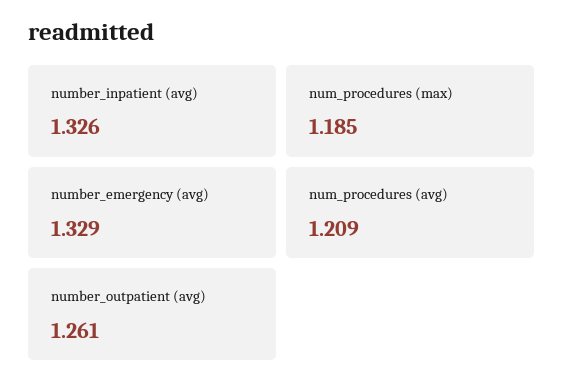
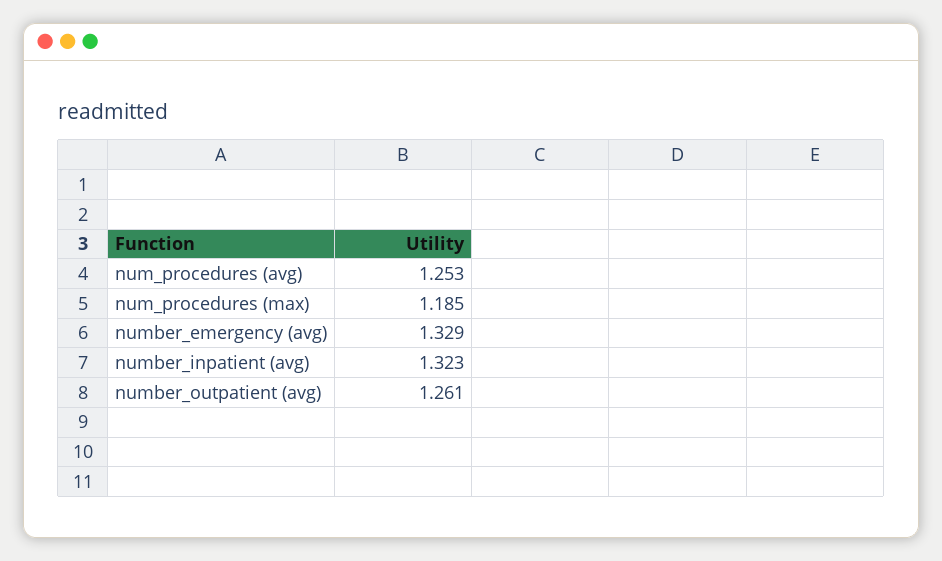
  {
-   "number_inpatient (avg)": 1.326,
+   "number_inpatient (avg)": 1.323,
    "num_procedures (max)": 1.185,
    "number_emergency (avg)": 1.329,
-   "num_procedures (avg)": 1.209,
+   "num_procedures (avg)": 1.253,
    "number_outpatient (avg)": 1.261
  }

